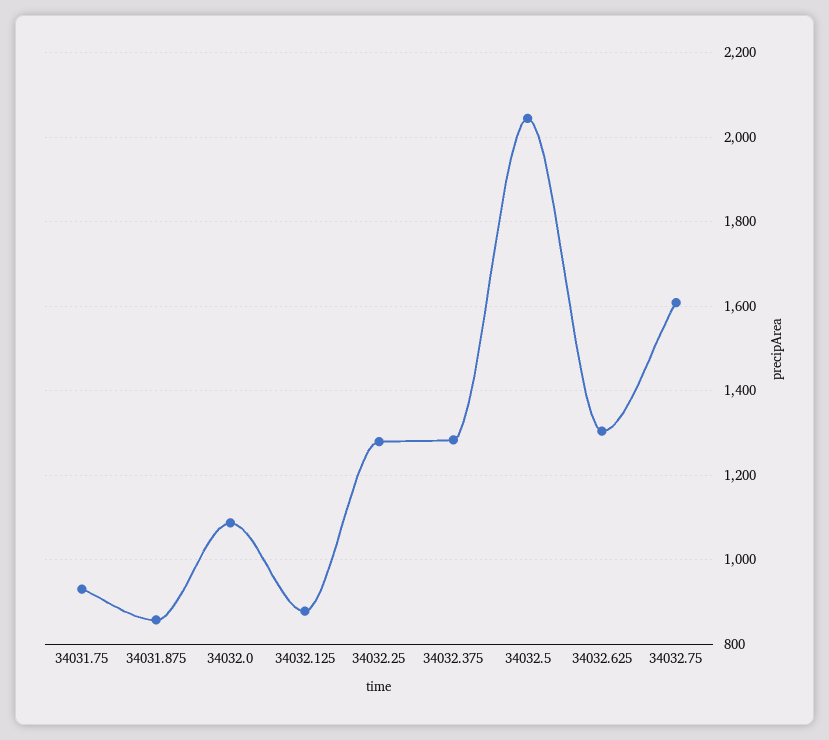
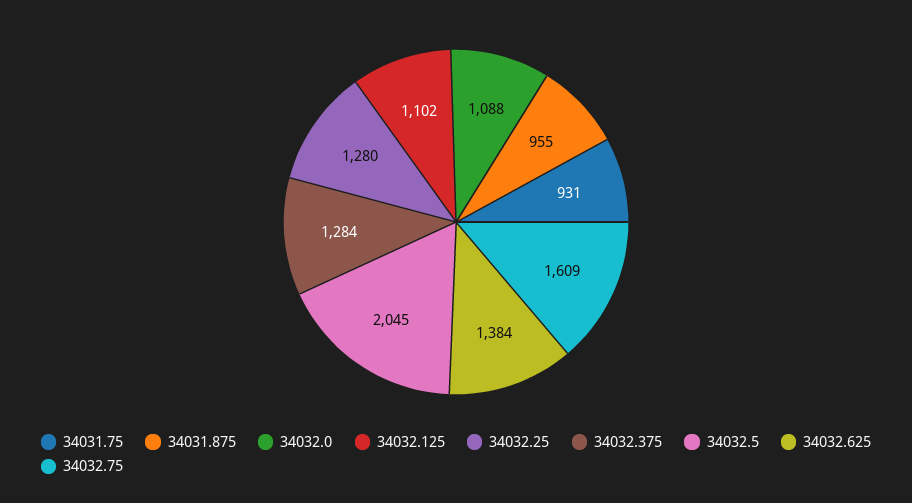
  {
    "34031.75": 931,
-   "34031.875": 860,
+   "34031.875": 955,
    "34032.0": 1088,
-   "34032.125": 880,
+   "34032.125": 1102,
    "34032.25": 1280,
    "34032.375": 1284,
    "34032.5": 2045,
-   "34032.625": 1300,
+   "34032.625": 1384,
    "34032.75": 1609
  }

